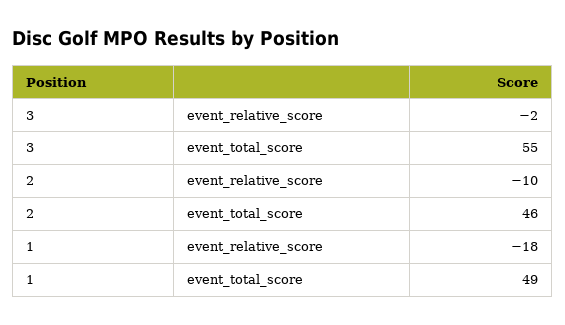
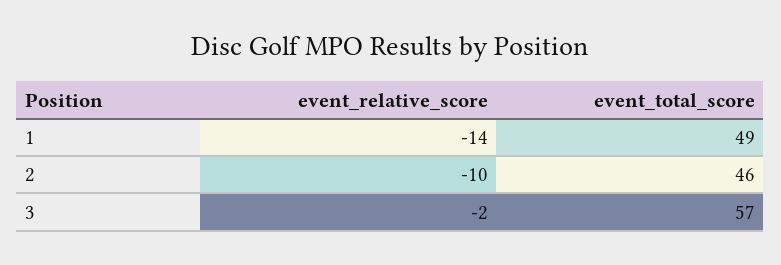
  {
    "3": {
      "event_relative_score": -2,
-     "event_total_score": 55
+     "event_total_score": 57
    },
    "2": {
      "event_relative_score": -10,
      "event_total_score": 46
    },
    "1": {
-     "event_relative_score": -18,
+     "event_relative_score": -14,
      "event_total_score": 49
    }
  }

